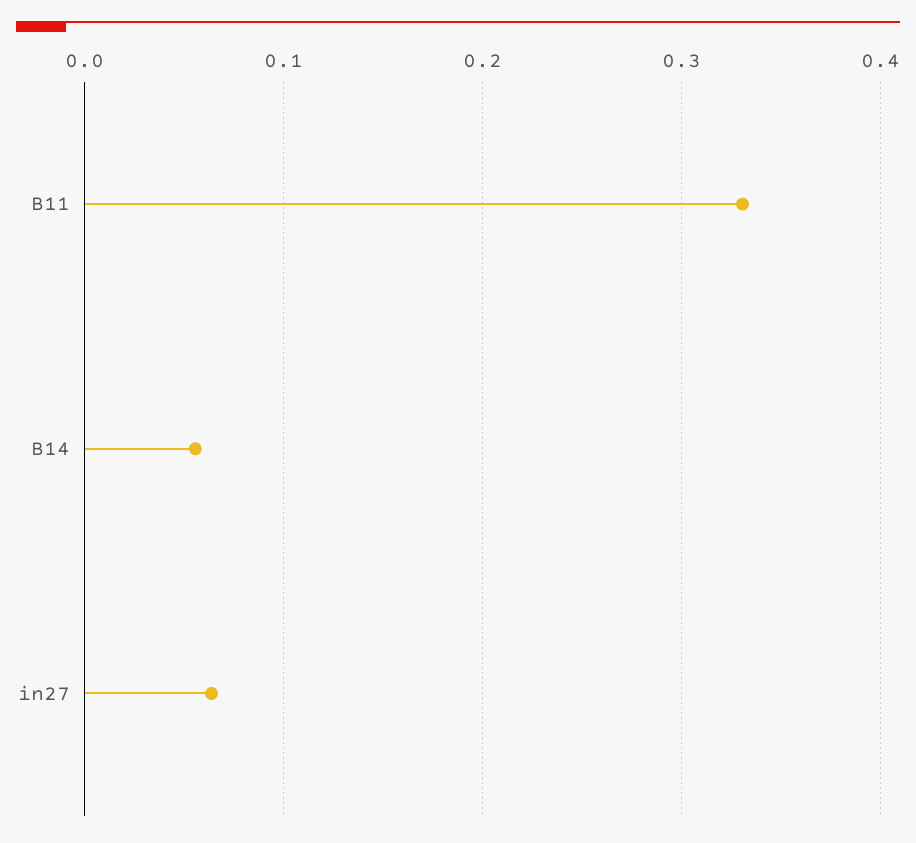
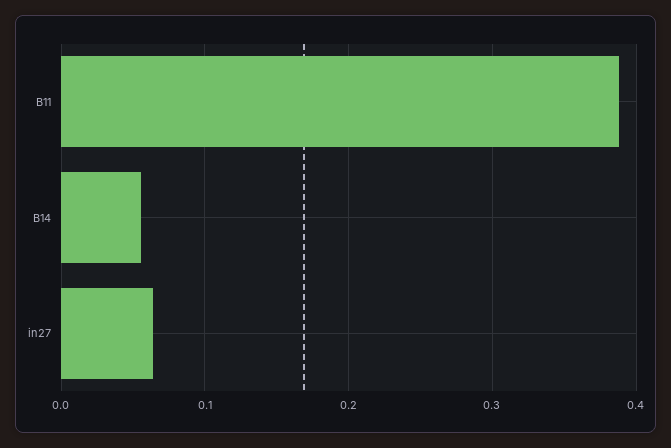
  {
-   "B11": 0.33,
+   "B11": 0.39,
    "B14": 0.06,
    "in27": 0.06
  }

